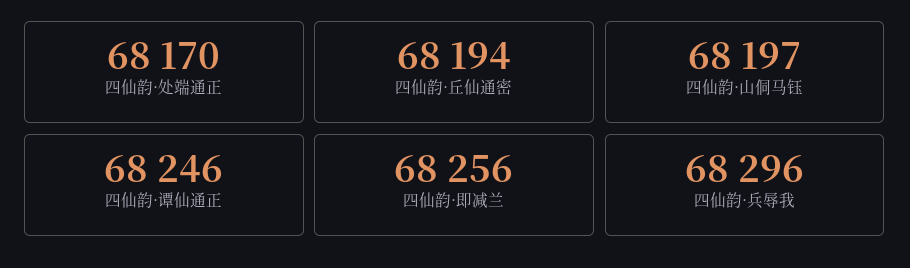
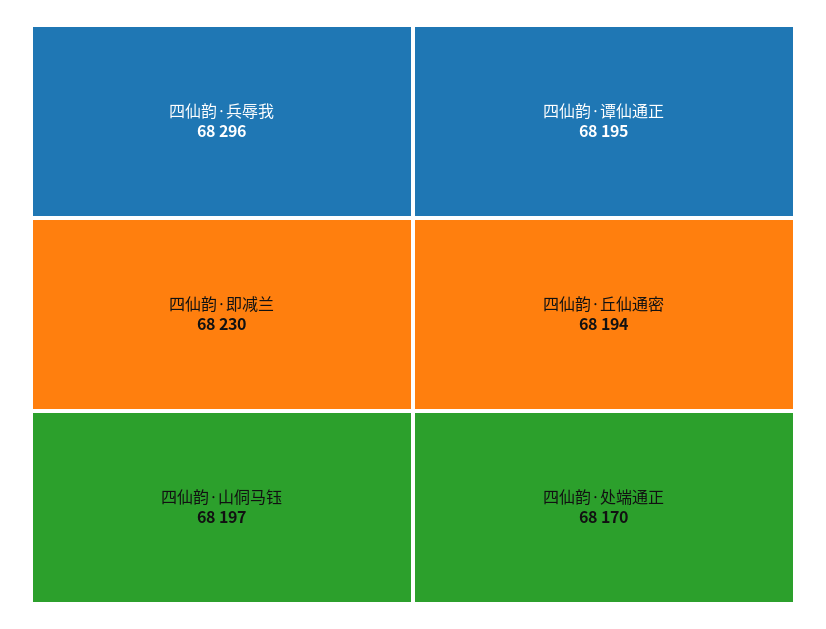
  {
    "四仙韵·处端通正": 68170,
    "四仙韵·丘仙通密": 68194,
    "四仙韵·山侗马钰": 68197,
-   "四仙韵·谭仙通正": 68246,
+   "四仙韵·谭仙通正": 68195,
-   "四仙韵·即减兰": 68256,
+   "四仙韵·即减兰": 68230,
    "四仙韵·兵辱我": 68296
  }

